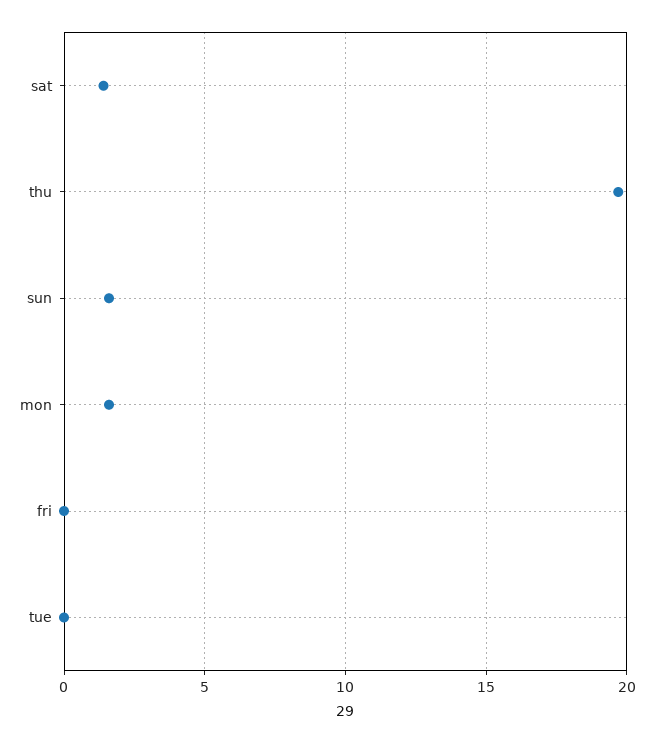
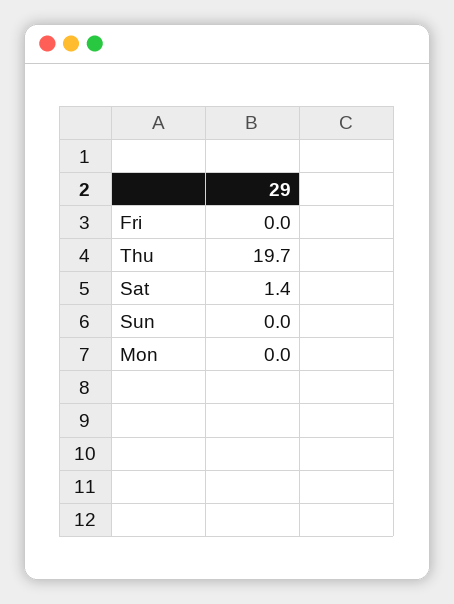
  {
    "sat": 1.4,
    "thu": 19.7,
-   "sun": 1.5,
+   "sun": 0,
-   "mon": 1.5,
+   "mon": 0,
-   "fri": 0,
+   "fri": 0
-   "tue": 0
  }

